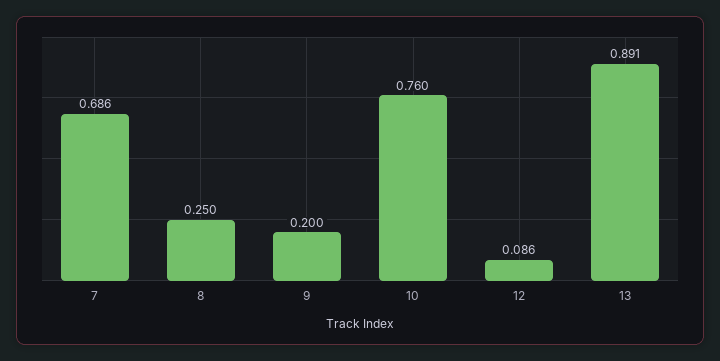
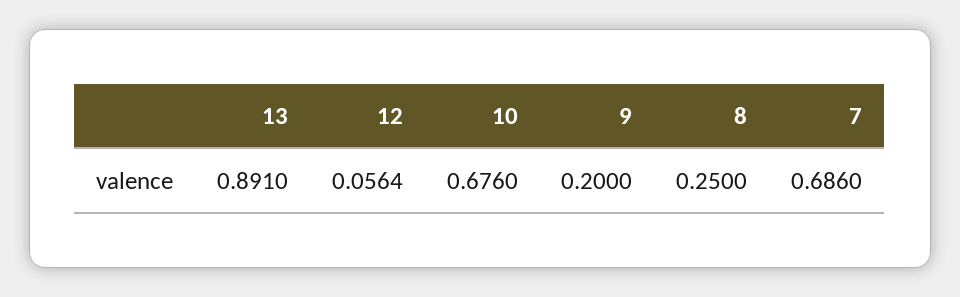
  {
    "7": 0.686,
    "8": 0.25,
    "9": 0.2,
-   "10": 0.76,
+   "10": 0.676,
-   "12": 0.086,
+   "12": 0.0564,
    "13": 0.891
  }

